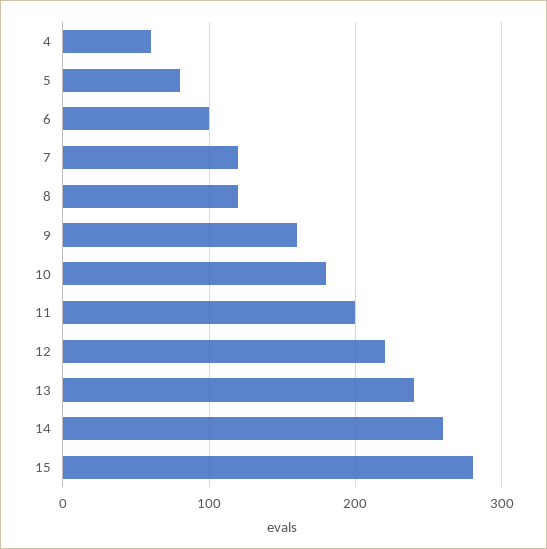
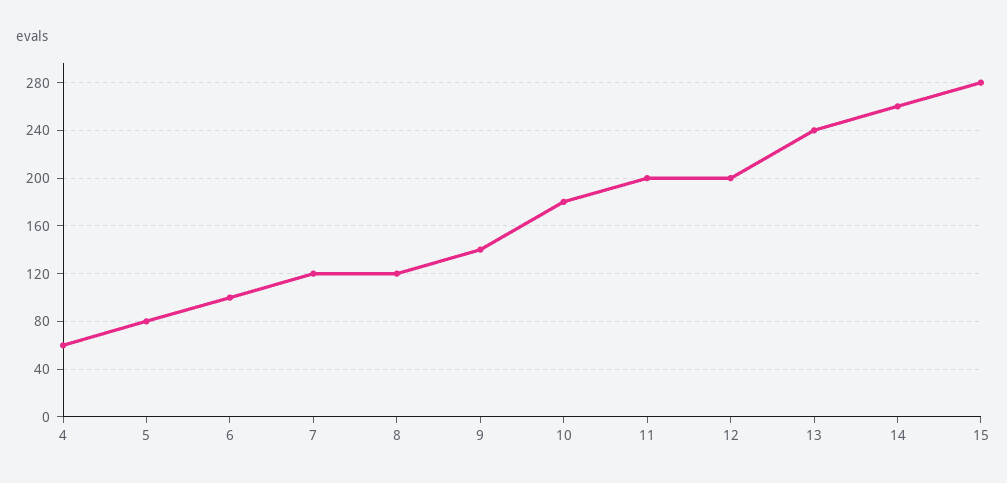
  {
    "4": 60,
    "5": 80,
    "6": 100,
    "7": 120,
    "8": 120,
-   "9": 160,
+   "9": 140,
    "10": 180,
    "11": 200,
-   "12": 220,
+   "12": 200,
    "13": 240,
    "14": 260,
    "15": 280
  }

